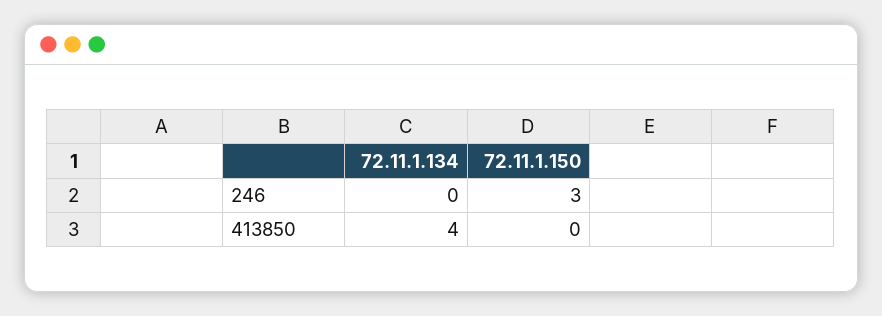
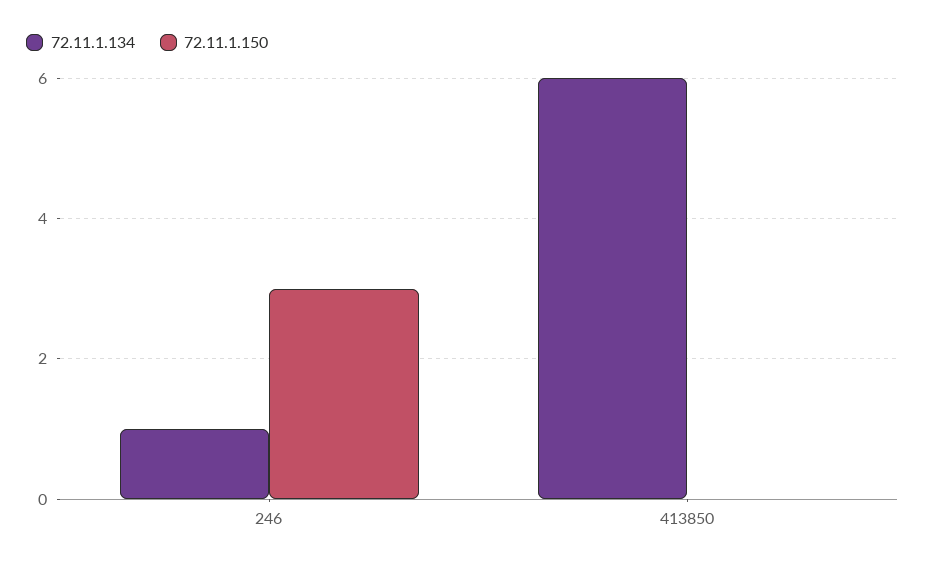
  {
    "72.11.1.134": {
-     "246": 0,
+     "246": 1,
-     "413850": 4
+     "413850": 6
    },
    "72.11.1.150": {
      "246": 3,
      "413850": 0
    }
  }

